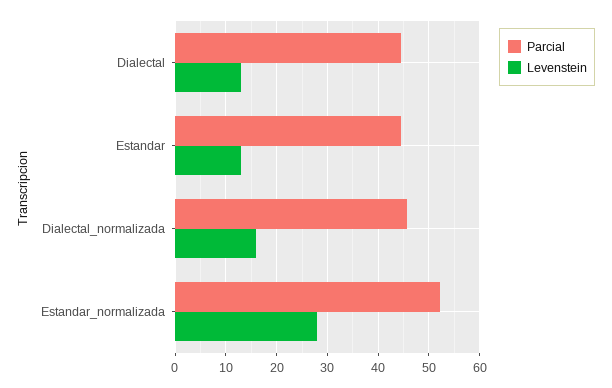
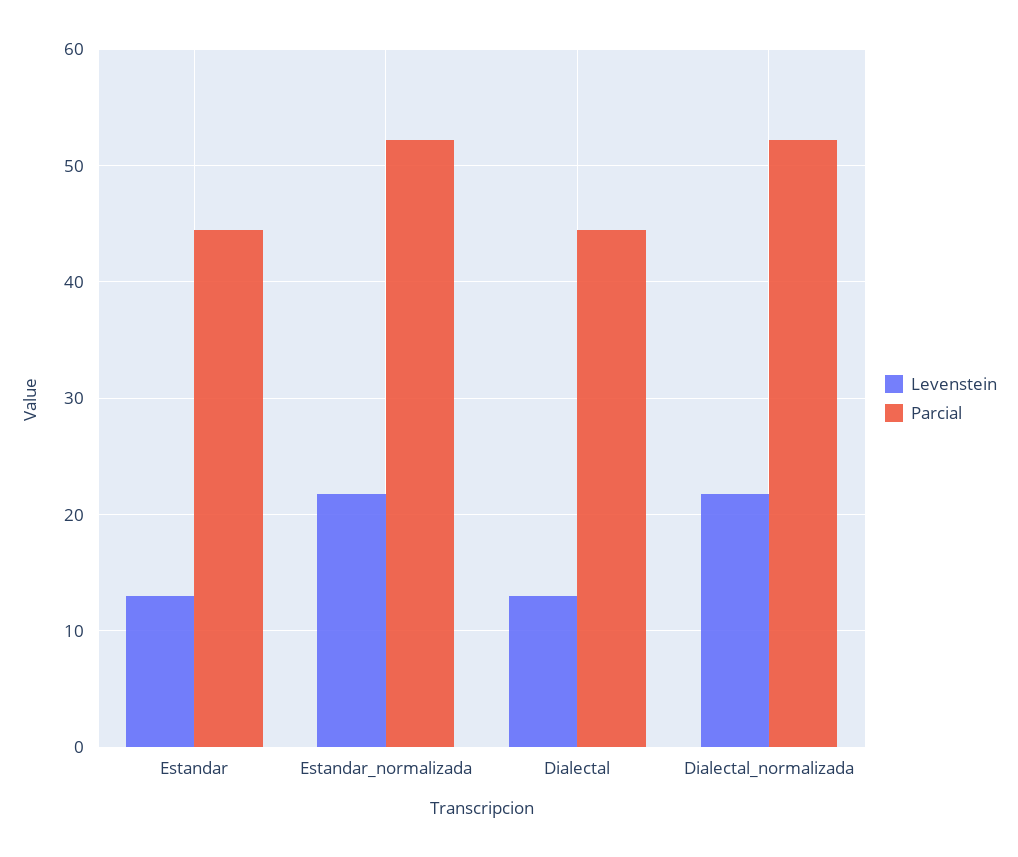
  {
    "Parcial": {
      "Dialectal": 44,
      "Estandar": 44,
-     "Dialectal_normalizada": 46,
+     "Dialectal_normalizada": 52,
      "Estandar_normalizada": 52
    },
    "Levenstein": {
      "Dialectal": 13,
      "Estandar": 13,
-     "Dialectal_normalizada": 16,
+     "Dialectal_normalizada": 22,
-     "Estandar_normalizada": 28
+     "Estandar_normalizada": 22
    }
  }

